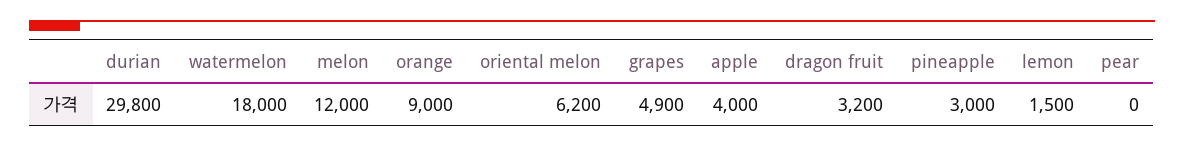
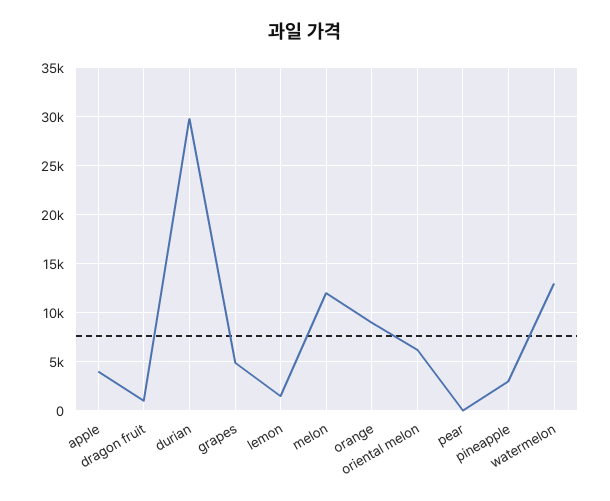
  {
    "durian": 29800,
-   "watermelon": 18000,
+   "watermelon": 13000,
    "melon": 12000,
    "orange": 9000,
    "oriental melon": 6200,
    "grapes": 4900,
    "apple": 4000,
-   "dragon fruit": 3200,
+   "dragon fruit": 1000,
    "pineapple": 3000,
    "lemon": 1500,
    "pear": 0
  }

